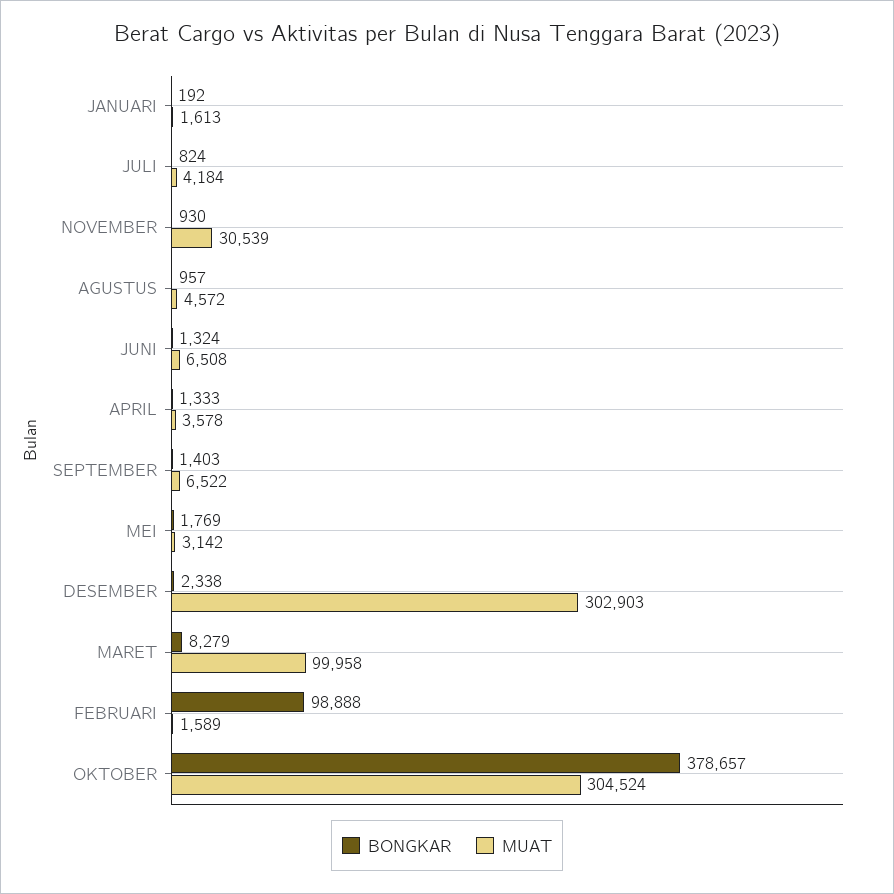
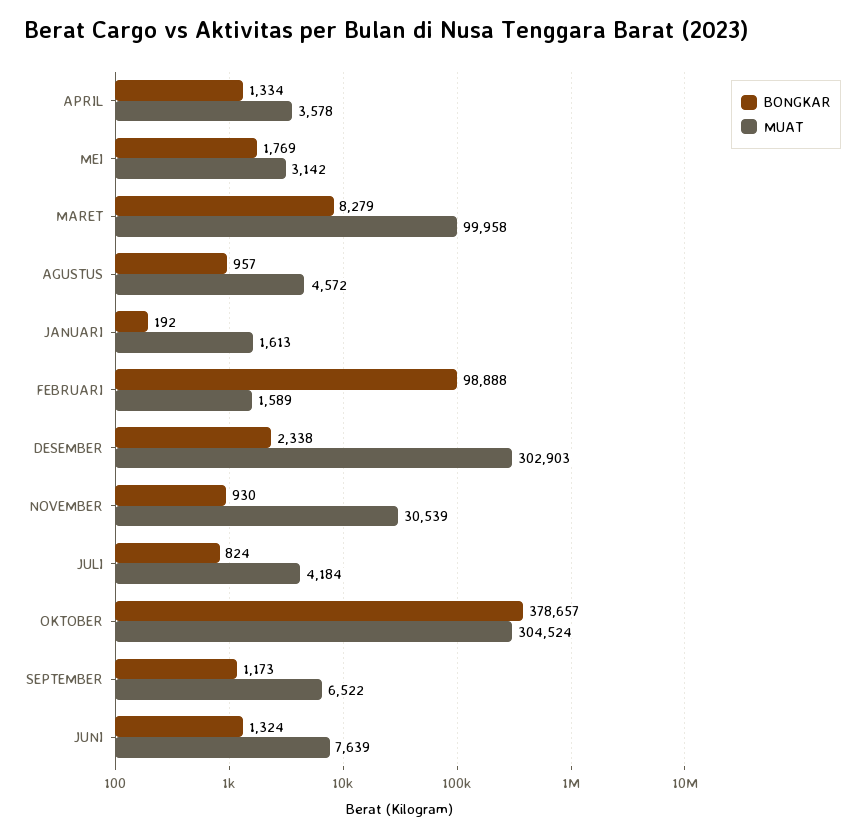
  {
    "BONGKAR": {
      "JANUARI": 192,
      "JULI": 824,
      "NOVEMBER": 930,
      "AGUSTUS": 957,
      "JUNI": 1324,
-     "APRIL": 1333,
+     "APRIL": 1334,
-     "SEPTEMBER": 1403,
+     "SEPTEMBER": 1173,
      "MEI": 1769,
      "DESEMBER": 2338,
      "MARET": 8279,
      "FEBRUARI": 98888,
      "OKTOBER": 378657
    },
    "MUAT": {
      "JANUARI": 1613,
      "JULI": 4184,
      "NOVEMBER": 30539,
      "AGUSTUS": 4572,
-     "JUNI": 6508,
+     "JUNI": 7639,
      "APRIL": 3578,
      "SEPTEMBER": 6522,
      "MEI": 3142,
      "DESEMBER": 302903,
      "MARET": 99958,
      "FEBRUARI": 1589,
      "OKTOBER": 304524
    }
  }

